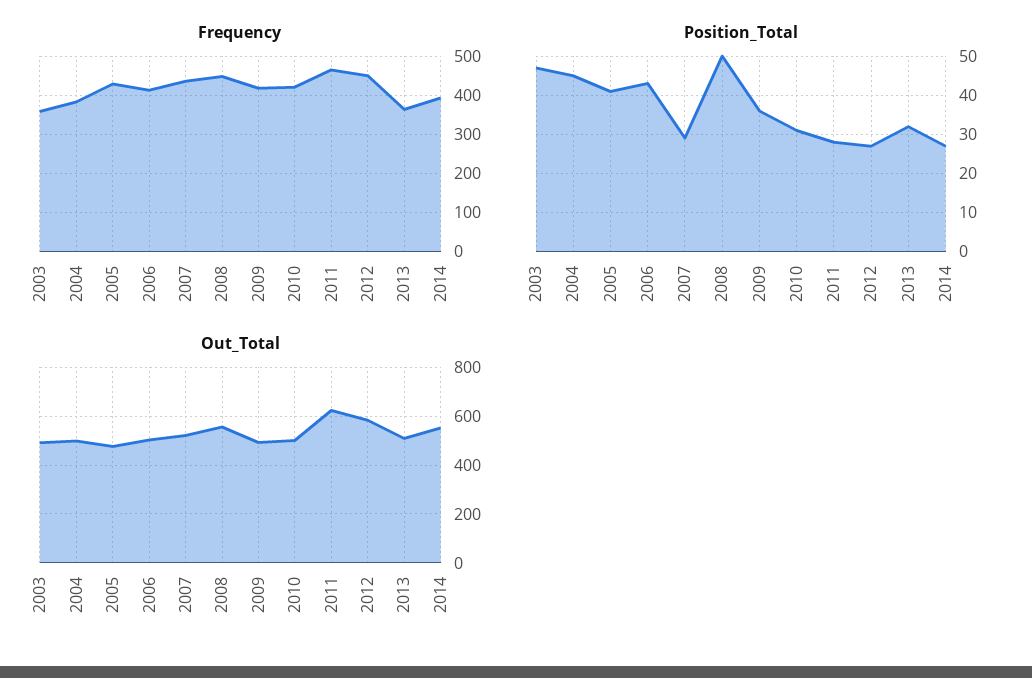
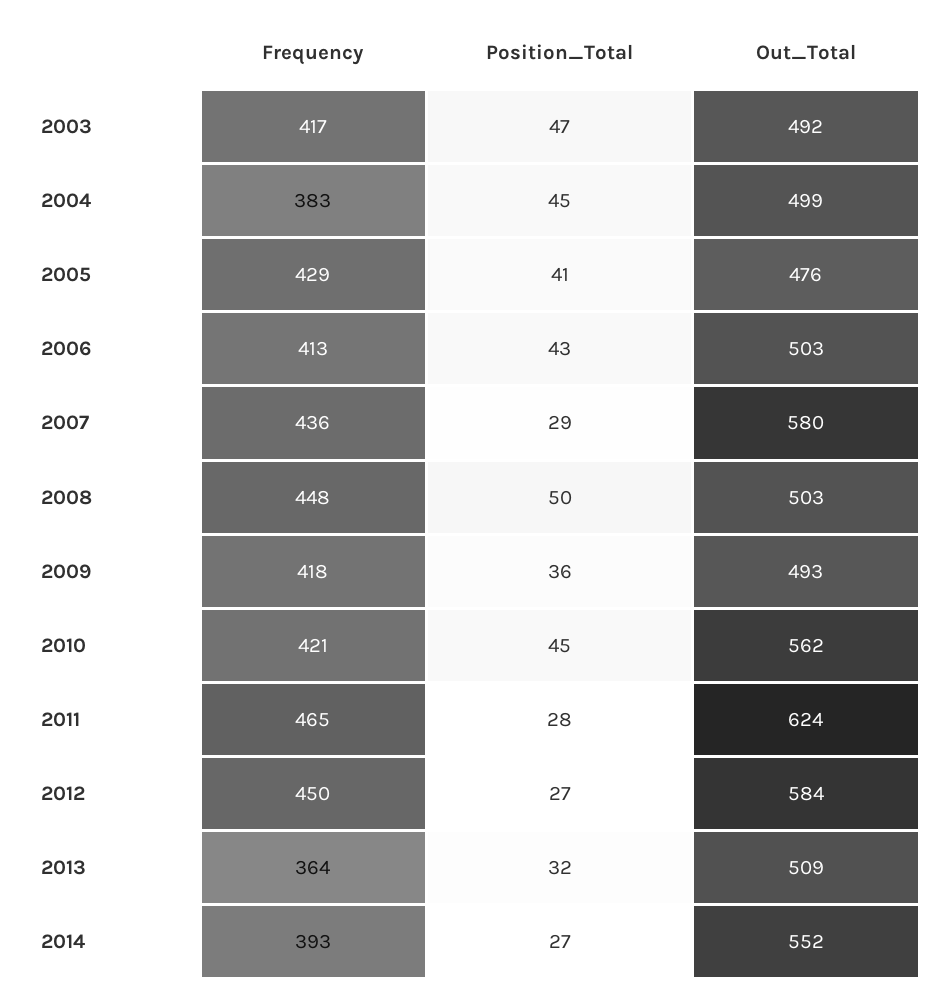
  {
    "Frequency": {
-     "2003": 360,
+     "2003": 417,
      "2004": 383,
      "2005": 429,
      "2006": 413,
      "2007": 436,
      "2008": 448,
      "2009": 418,
      "2010": 421,
      "2011": 465,
      "2012": 450,
      "2013": 364,
      "2014": 393
    },
    "Position_Total": {
      "2003": 47,
      "2004": 45,
      "2005": 41,
      "2006": 43,
      "2007": 29,
      "2008": 50,
      "2009": 36,
-     "2010": 30,
+     "2010": 45,
      "2011": 28,
      "2012": 27,
      "2013": 32,
      "2014": 27
    },
    "Out_Total": {
      "2003": 492,
      "2004": 499,
      "2005": 476,
      "2006": 503,
-     "2007": 525,
+     "2007": 580,
-     "2008": 550,
+     "2008": 503,
      "2009": 493,
-     "2010": 500,
+     "2010": 562,
      "2011": 624,
      "2012": 584,
      "2013": 509,
      "2014": 552
    }
  }

